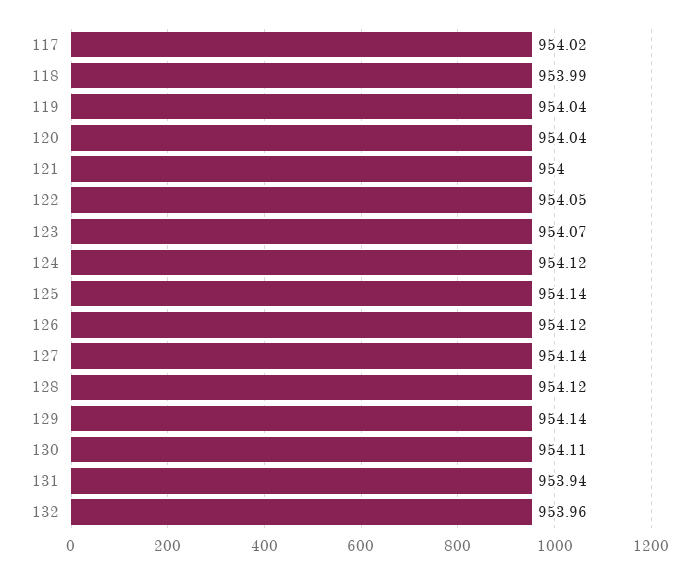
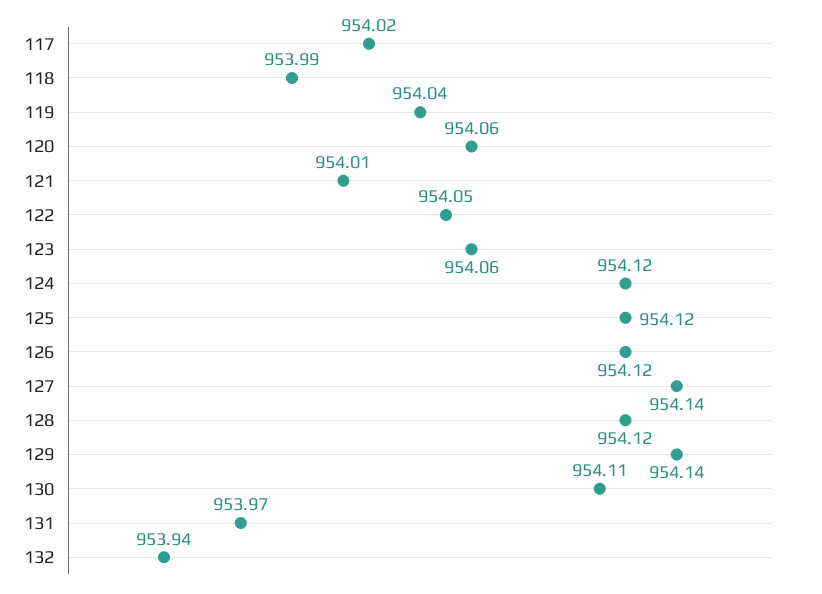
  {
    "117": 954.02,
    "118": 953.99,
    "119": 954.04,
-   "120": 954.04,
+   "120": 954.06,
-   "121": 954,
+   "121": 954.01,
    "122": 954.05,
-   "123": 954.07,
+   "123": 954.06,
    "124": 954.12,
-   "125": 954.14,
+   "125": 954.12,
    "126": 954.12,
    "127": 954.14,
    "128": 954.12,
    "129": 954.14,
    "130": 954.11,
-   "131": 953.94,
+   "131": 953.97,
-   "132": 953.96
+   "132": 953.94
  }

